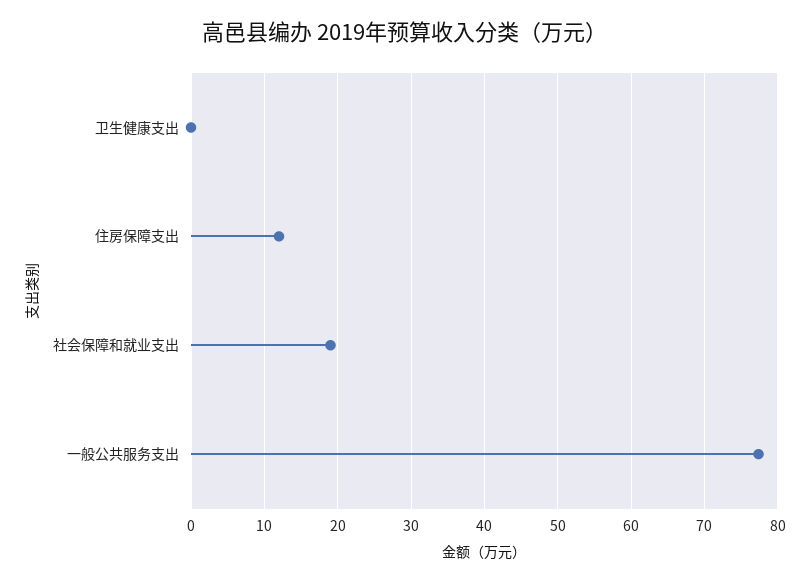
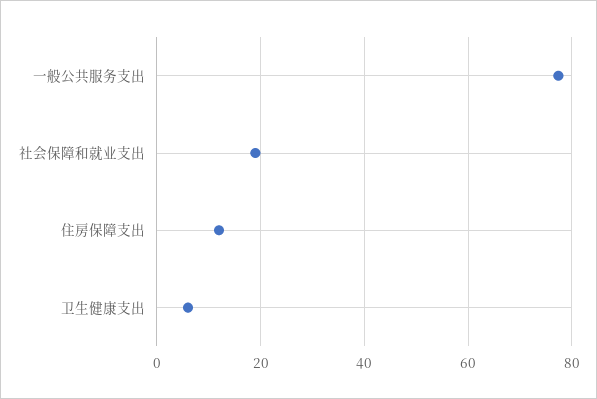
  {
-   "卫生健康支出": 0,
+   "卫生健康支出": 6,
    "住房保障支出": 12,
    "社会保障和就业支出": 19,
    "一般公共服务支出": 77
  }

